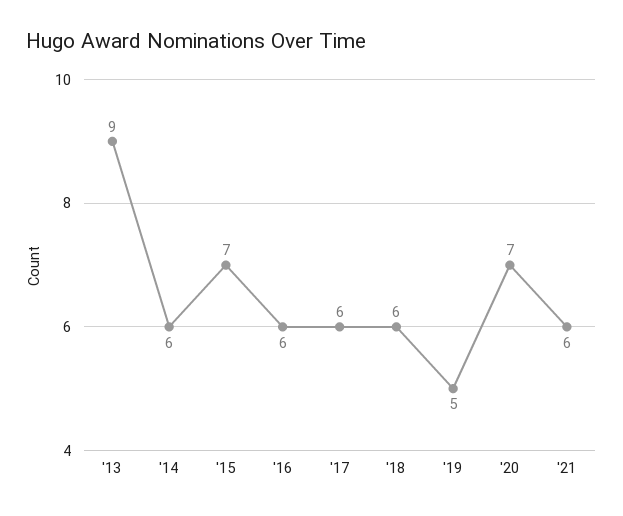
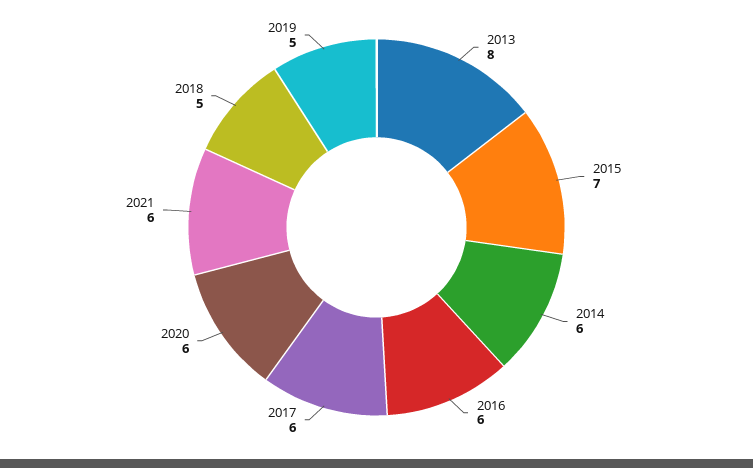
  {
-   "'13": 9,
+   "'13": 8,
    "'14": 6,
    "'15": 7,
    "'16": 6,
    "'17": 6,
-   "'18": 6,
+   "'18": 5,
    "'19": 5,
-   "'20": 7,
+   "'20": 6,
    "'21": 6
  }

